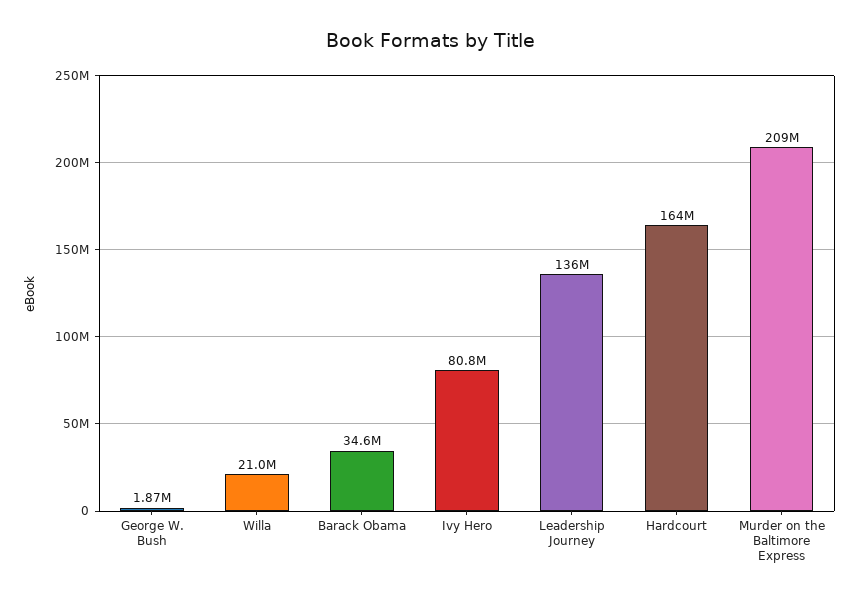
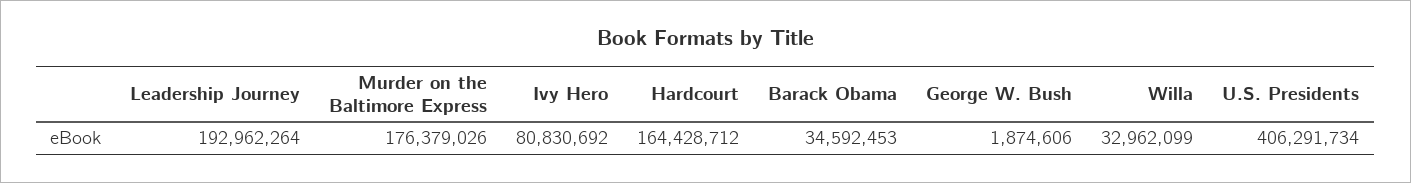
  {
    "George W. Bush": 1874606,
-   "Willa": 21000000,
+   "Willa": 32962099,
    "Barack Obama": 34592453,
    "Ivy Hero": 80830692,
-   "Leadership Journey": 136000000,
+   "Leadership Journey": 192962264,
    "Hardcourt": 164428712,
-   "Murder on the Baltimore Express": 209000000
+   "Murder on the Baltimore Express": 176379026,
+   "U.S. Presidents": 406291734
  }

